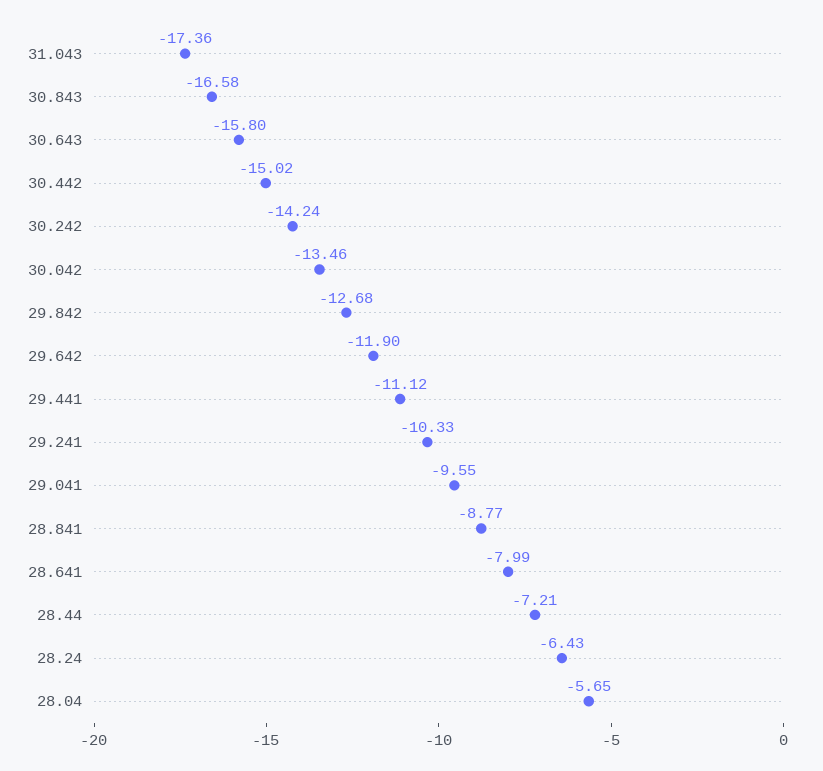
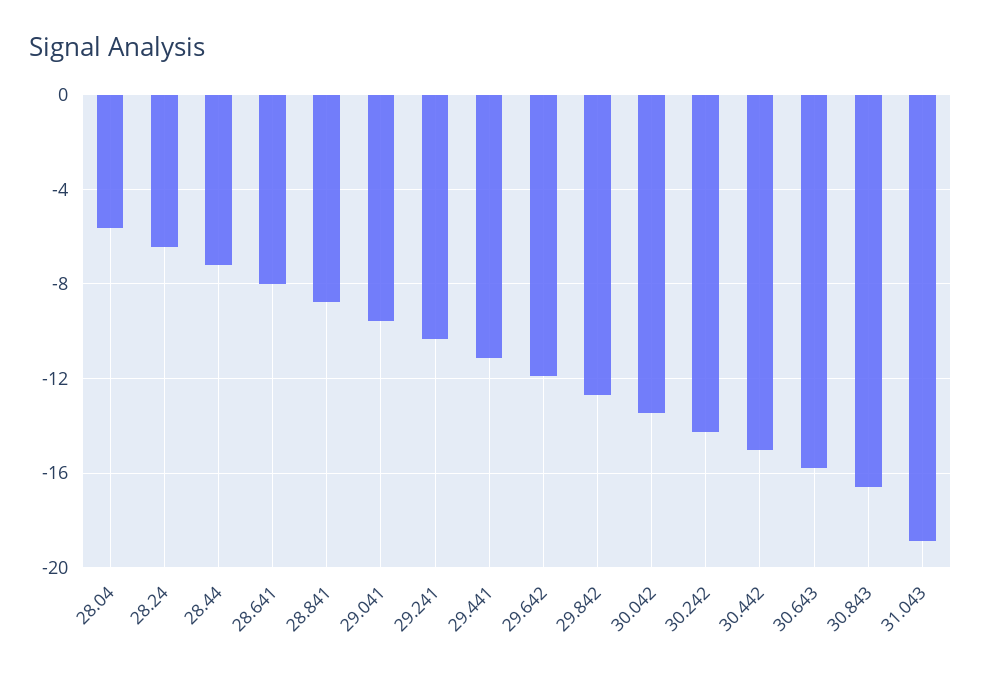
  {
-   "31.043": -17.36,
+   "31.043": -19,
    "30.843": -16.58,
    "30.643": -15.8,
    "30.442": -15.02,
    "30.242": -14.24,
    "30.042": -13.46,
    "29.842": -12.68,
    "29.642": -11.9,
    "29.441": -11.12,
    "29.241": -10.33,
    "29.041": -9.55,
    "28.841": -8.77,
    "28.641": -7.99,
    "28.44": -7.21,
    "28.24": -6.43,
    "28.04": -5.65
  }

